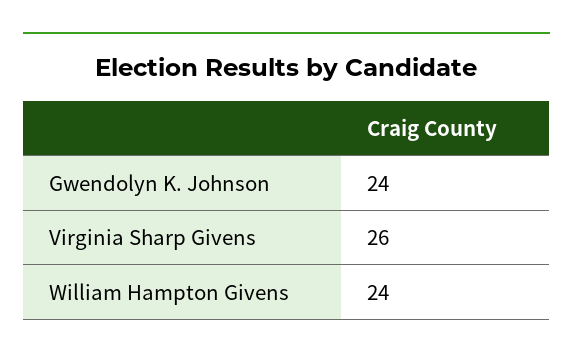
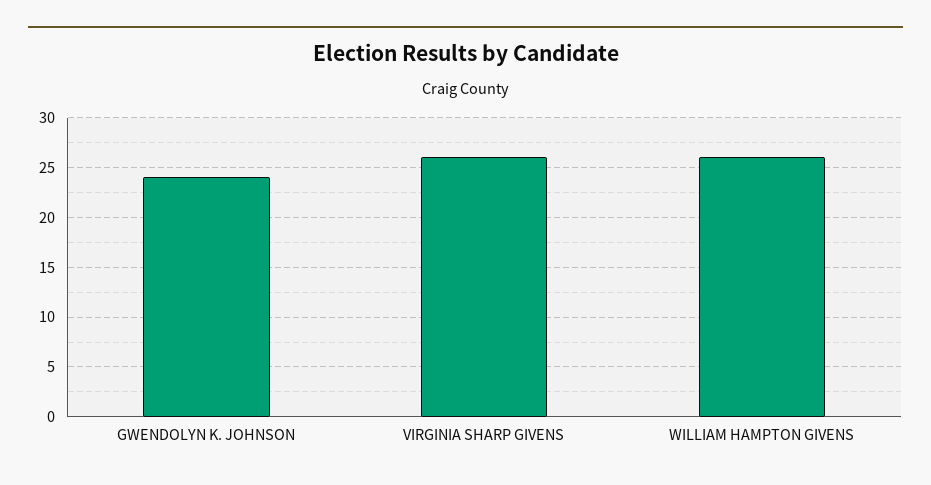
  {
    "Gwendolyn K. Johnson": 24,
    "Virginia Sharp Givens": 26,
-   "William Hampton Givens": 24
+   "William Hampton Givens": 26
  }

